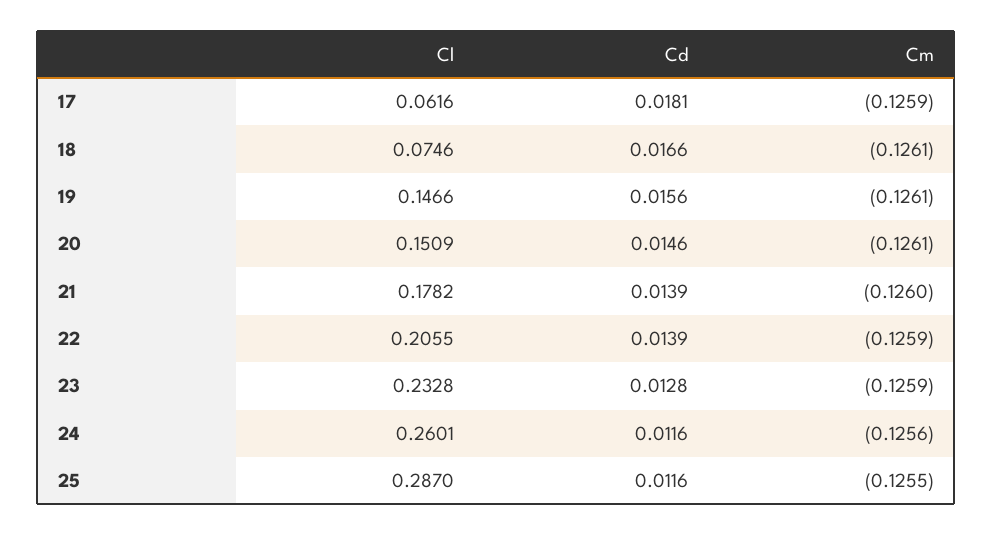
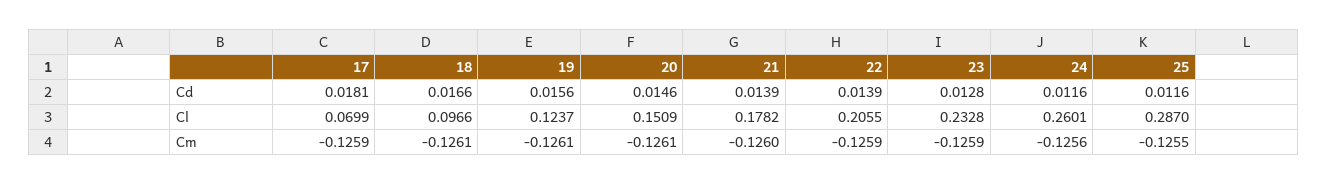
  {
    "Cl": {
-     "17": 0.0616,
+     "17": 0.0699,
-     "18": 0.0746,
+     "18": 0.0966,
-     "19": 0.1466,
+     "19": 0.1237,
      "20": 0.1509,
      "21": 0.1782,
      "22": 0.2055,
      "23": 0.2328,
      "24": 0.2601,
      "25": 0.287
    },
    "Cd": {
      "17": 0.0181,
      "18": 0.0166,
      "19": 0.0156,
      "20": 0.0146,
      "21": 0.0139,
      "22": 0.0139,
      "23": 0.0128,
      "24": 0.0116,
      "25": 0.0116
    },
    "Cm": {
      "17": -0.1259,
      "18": -0.1261,
      "19": -0.1261,
      "20": -0.1261,
      "21": -0.126,
      "22": -0.1259,
      "23": -0.1259,
      "24": -0.1256,
      "25": -0.1255
    }
  }

